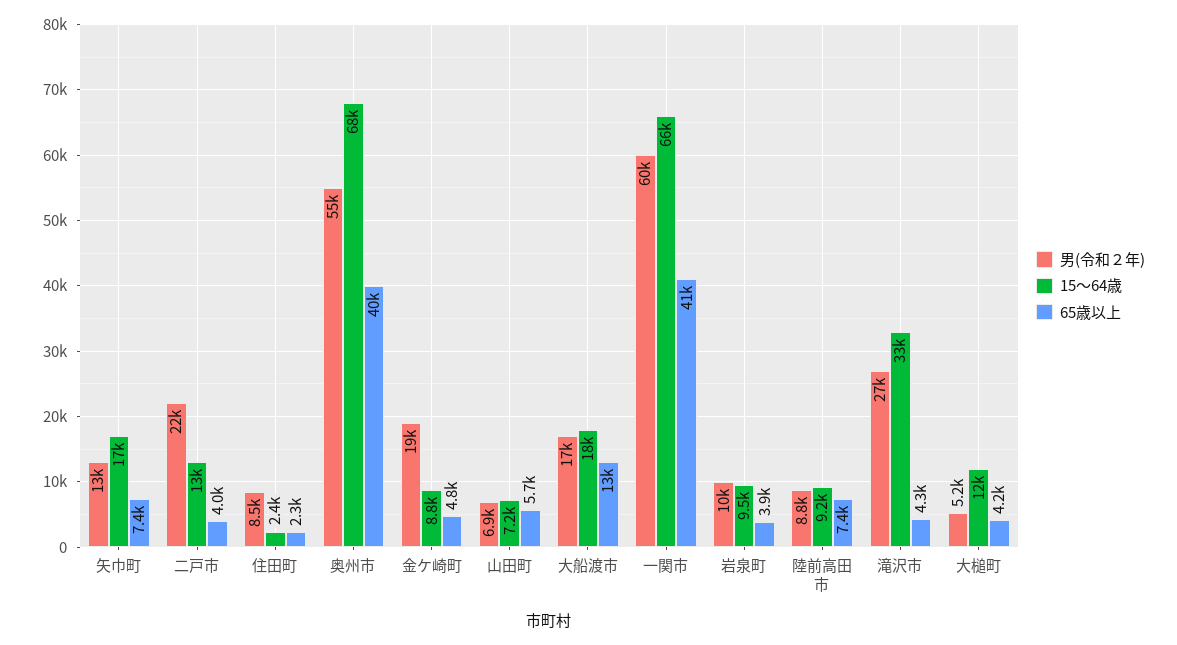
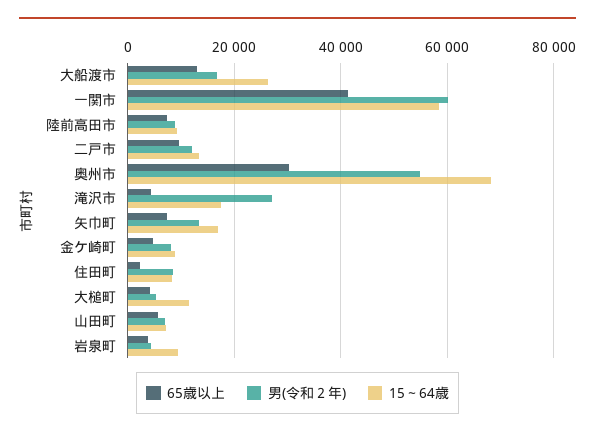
  {
    "男(令和２年)": {
      "矢巾町": 13000,
-     "二戸市": 22000,
+     "二戸市": 12000,
      "住田町": 8500,
      "奥州市": 55000,
-     "金ケ崎町": 19000,
+     "金ケ崎町": 8000,
      "山田町": 6900,
      "大船渡市": 17000,
      "一関市": 60000,
-     "岩泉町": 10000,
+     "岩泉町": 4000,
      "陸前高田市": 8800,
      "滝沢市": 27000,
      "大槌町": 5200
    },
    "15～64歳": {
      "矢巾町": 17000,
      "二戸市": 13000,
-     "住田町": 2400,
+     "住田町": 8000,
      "奥州市": 68000,
      "金ケ崎町": 8800,
      "山田町": 7200,
-     "大船渡市": 18000,
+     "大船渡市": 26000,
-     "一関市": 66000,
+     "一関市": 58000,
      "岩泉町": 9500,
      "陸前高田市": 9200,
-     "滝沢市": 33000,
+     "滝沢市": 18000,
      "大槌町": 12000
    },
    "65歳以上": {
      "矢巾町": 7400,
-     "二戸市": 4000,
+     "二戸市": 10000,
      "住田町": 2300,
-     "奥州市": 40000,
+     "奥州市": 30000,
      "金ケ崎町": 4800,
      "山田町": 5700,
      "大船渡市": 13000,
      "一関市": 41000,
      "岩泉町": 3900,
      "陸前高田市": 7400,
      "滝沢市": 4300,
      "大槌町": 4200
    }
  }

